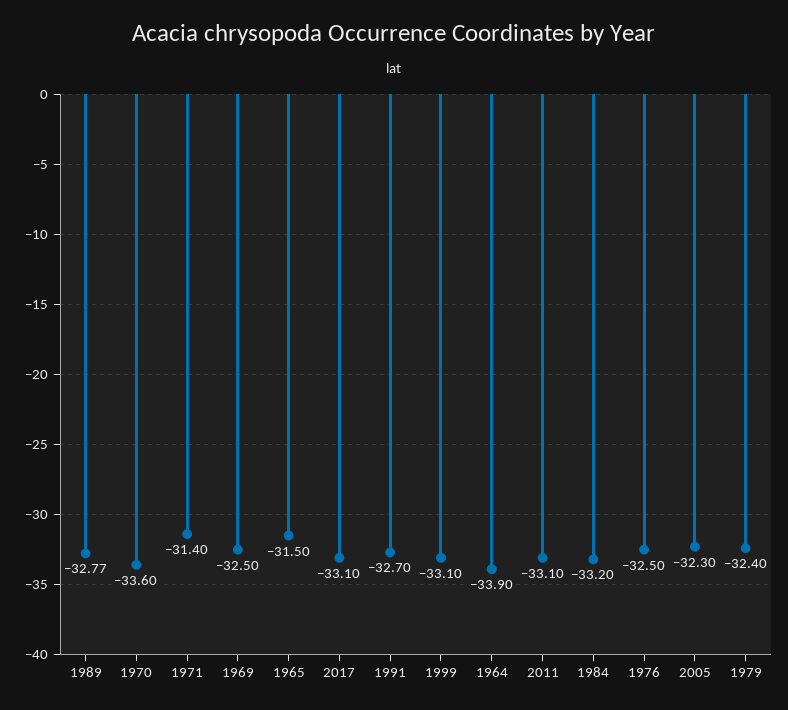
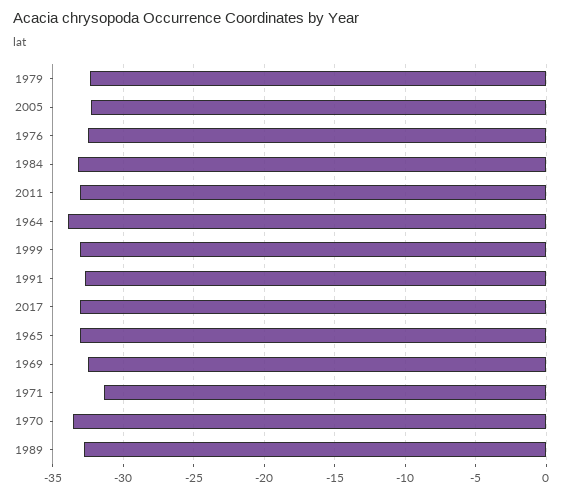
  {
    "1989": -32.77,
    "1970": -33.6,
    "1971": -31.4,
    "1969": -32.5,
-   "1965": -31.5,
+   "1965": -33,
    "2017": -33.1,
    "1991": -32.7,
    "1999": -33.1,
    "1964": -33.9,
    "2011": -33.1,
    "1984": -33.2,
    "1976": -32.5,
    "2005": -32.3,
    "1979": -32.4
  }

